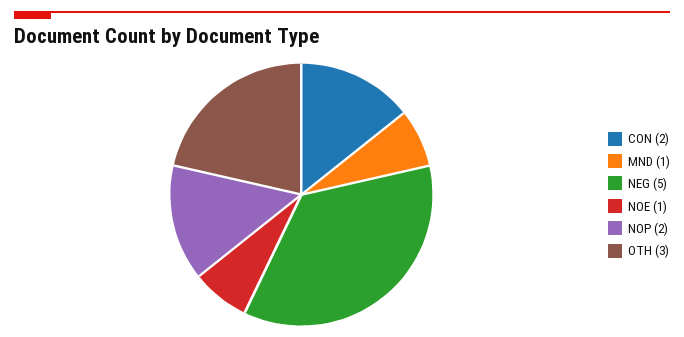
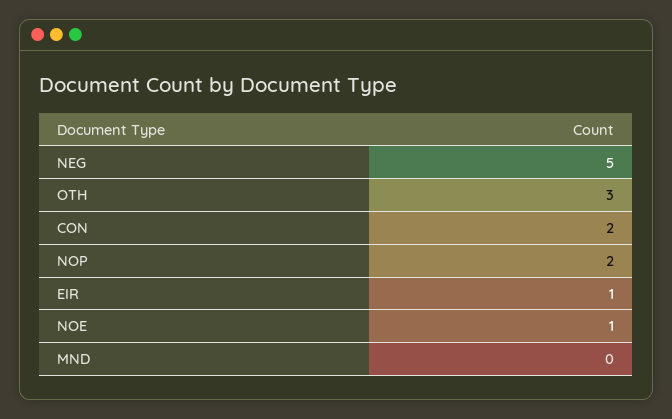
  {
    "CON": 2,
-   "MND": 1,
+   "MND": 0,
    "NEG": 5,
    "NOE": 1,
    "NOP": 2,
-   "OTH": 3
+   "OTH": 3,
+   "EIR": 1
  }

